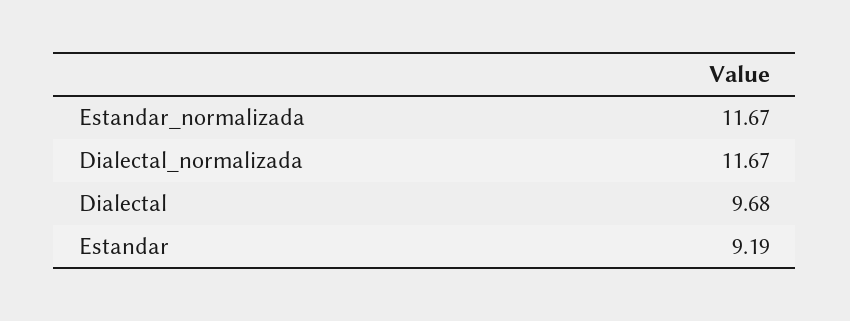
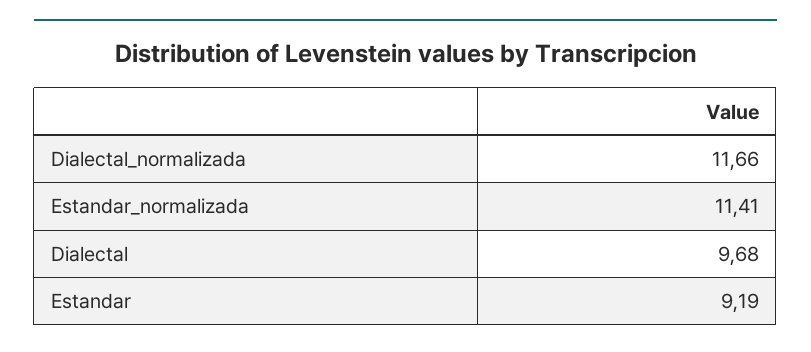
  {
-   "Estandar_normalizada": 11.67,
+   "Estandar_normalizada": 11.41,
-   "Dialectal_normalizada": 11.67,
+   "Dialectal_normalizada": 11.66,
    "Dialectal": 9.68,
    "Estandar": 9.19
  }

